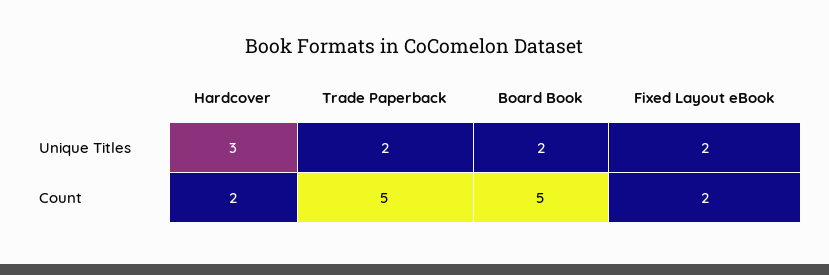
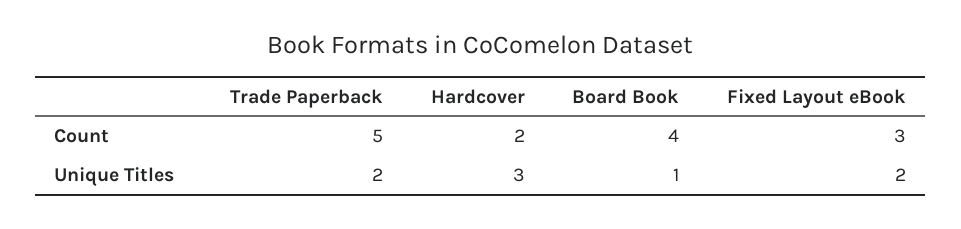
  {
    "Hardcover": {
      "Unique Titles": 3,
      "Count": 2
    },
    "Trade Paperback": {
      "Unique Titles": 2,
      "Count": 5
    },
    "Board Book": {
-     "Unique Titles": 2,
+     "Unique Titles": 1,
-     "Count": 5
+     "Count": 4
    },
    "Fixed Layout eBook": {
      "Unique Titles": 2,
-     "Count": 2
+     "Count": 3
    }
  }

